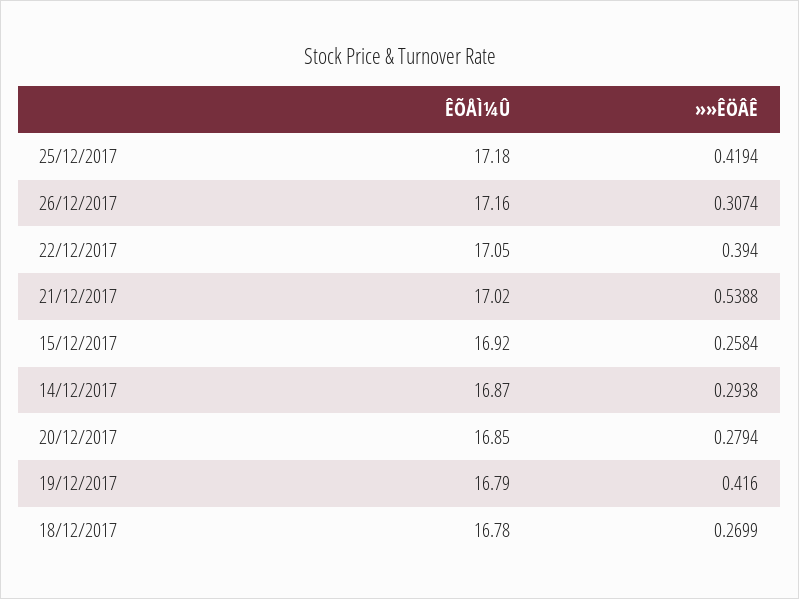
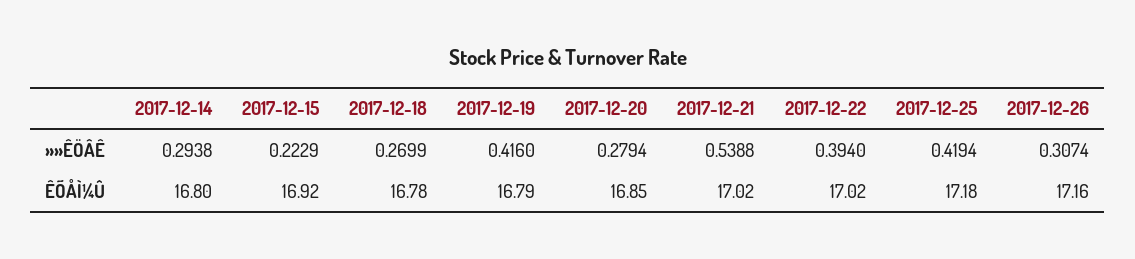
  {
    "ÊÕÅÌ¼Û": {
      "25/12/2017": 17.18,
      "26/12/2017": 17.16,
-     "22/12/2017": 17.05,
+     "22/12/2017": 17.02,
      "21/12/2017": 17.02,
      "15/12/2017": 16.92,
-     "14/12/2017": 16.87,
+     "14/12/2017": 16.8,
      "20/12/2017": 16.85,
      "19/12/2017": 16.79,
      "18/12/2017": 16.78
    },
    "»»ÊÖÂÊ": {
      "25/12/2017": 0.4194,
      "26/12/2017": 0.3074,
      "22/12/2017": 0.394,
      "21/12/2017": 0.5388,
-     "15/12/2017": 0.2584,
+     "15/12/2017": 0.2229,
      "14/12/2017": 0.2938,
      "20/12/2017": 0.2794,
      "19/12/2017": 0.416,
      "18/12/2017": 0.2699
    }
  }

